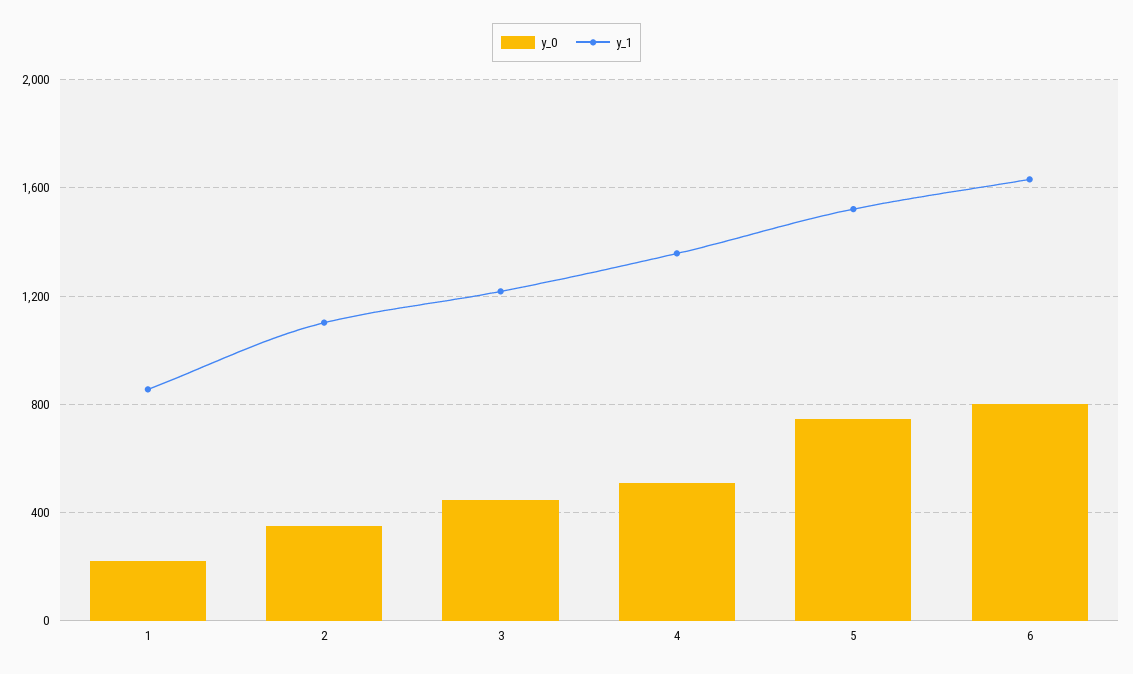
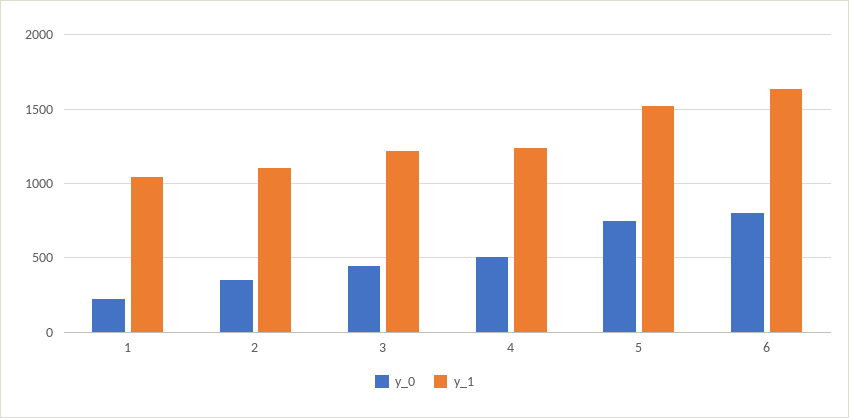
  {
    "y_0": {
      "1": 200,
      "2": 350,
      "3": 450,
      "4": 500,
      "5": 750,
      "6": 800
    },
    "y_1": {
-     "1": 850,
+     "1": 1050,
      "2": 1100,
      "3": 1200,
-     "4": 1350,
+     "4": 1250,
      "5": 1500,
      "6": 1650
    }
  }

